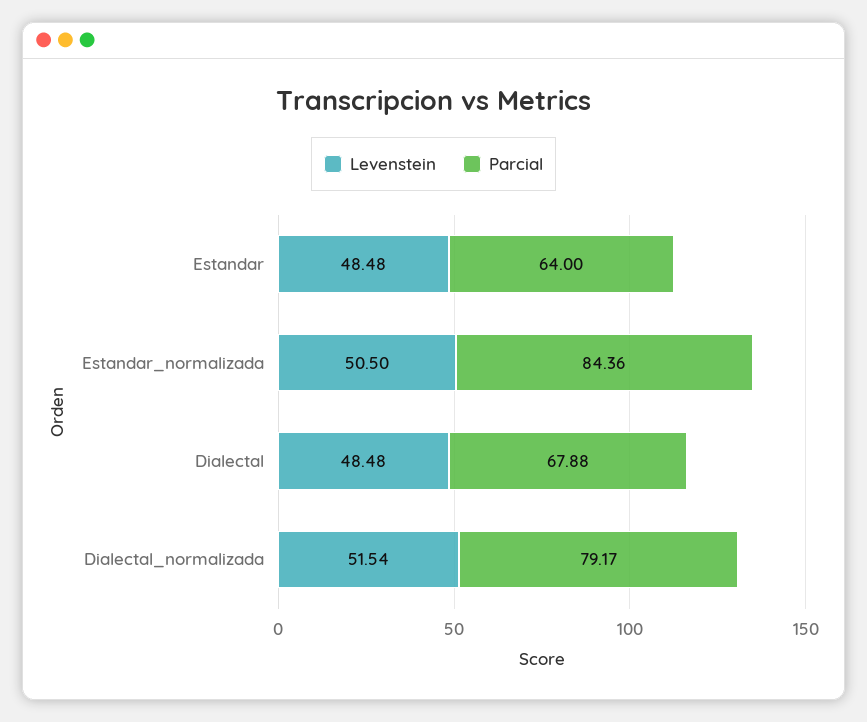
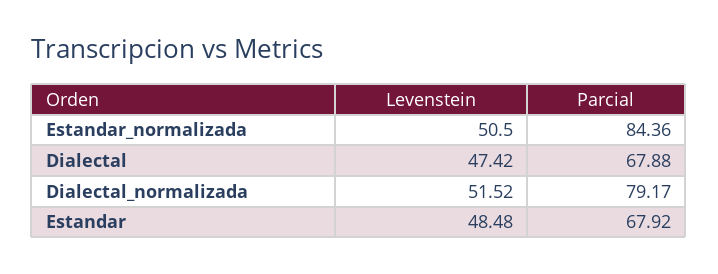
  {
    "Levenstein": {
      "Estandar": 48.48,
      "Estandar_normalizada": 50.5,
-     "Dialectal": 48.48,
+     "Dialectal": 47.42,
-     "Dialectal_normalizada": 51.54
+     "Dialectal_normalizada": 51.52
    },
    "Parcial": {
-     "Estandar": 64,
+     "Estandar": 67.92,
      "Estandar_normalizada": 84.36,
      "Dialectal": 67.88,
      "Dialectal_normalizada": 79.17
    }
  }

